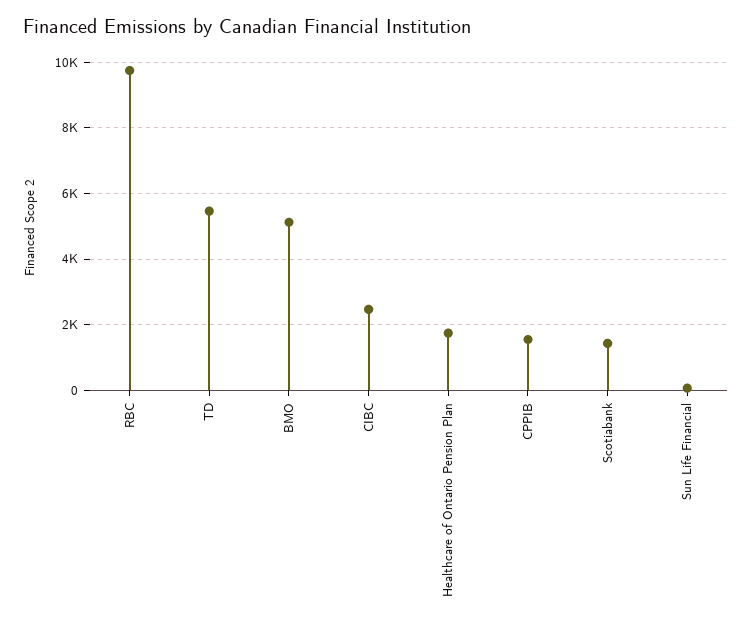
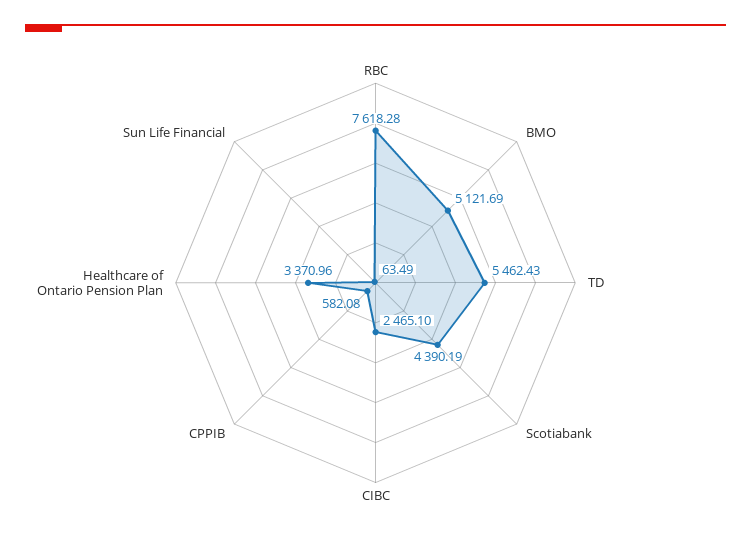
  {
-   "RBC": 9800,
+   "RBC": 7618.28,
    "TD": 5462.43,
    "BMO": 5121.69,
    "CIBC": 2465.1,
-   "Healthcare of Ontario Pension Plan": 1800,
+   "Healthcare of Ontario Pension Plan": 3370.96,
-   "CPPIB": 1600,
+   "CPPIB": 582.08,
-   "Scotiabank": 1400,
+   "Scotiabank": 4390.19,
    "Sun Life Financial": 63.49
  }

